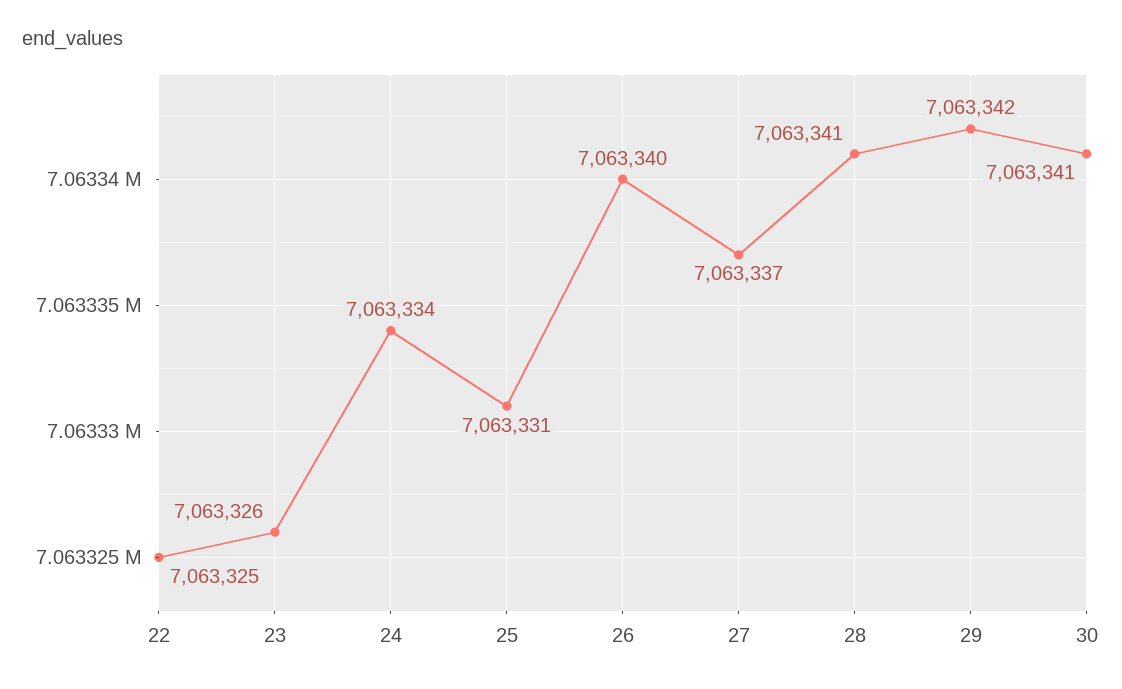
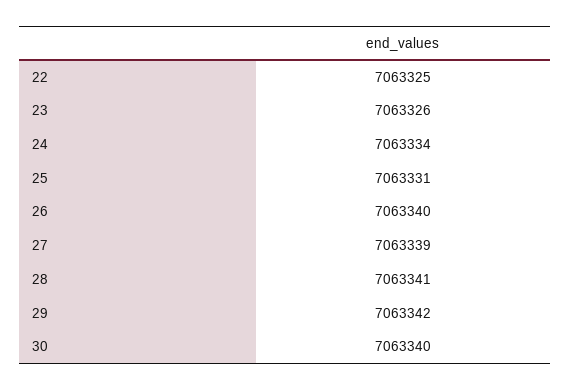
  {
    "22": 7063325,
    "23": 7063326,
    "24": 7063334,
    "25": 7063331,
    "26": 7063340,
-   "27": 7063337,
+   "27": 7063339,
    "28": 7063341,
    "29": 7063342,
-   "30": 7063341
+   "30": 7063340
  }

